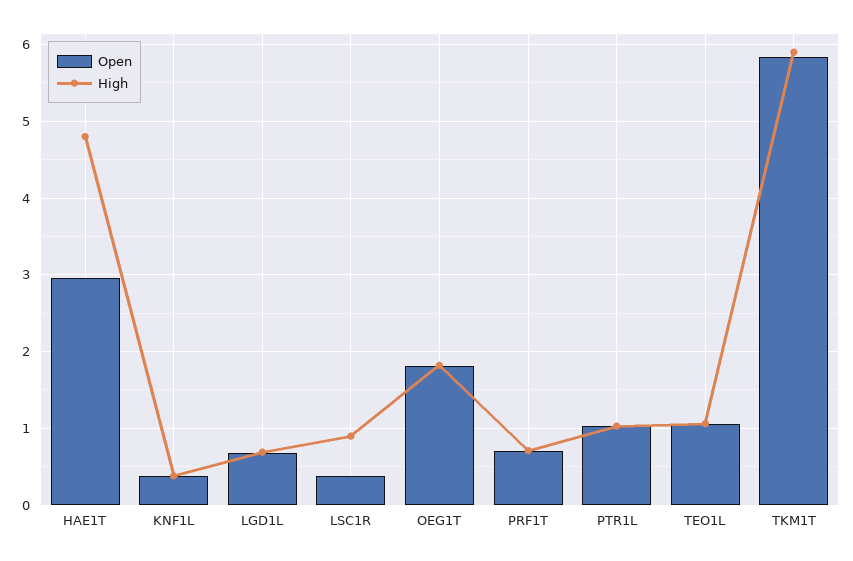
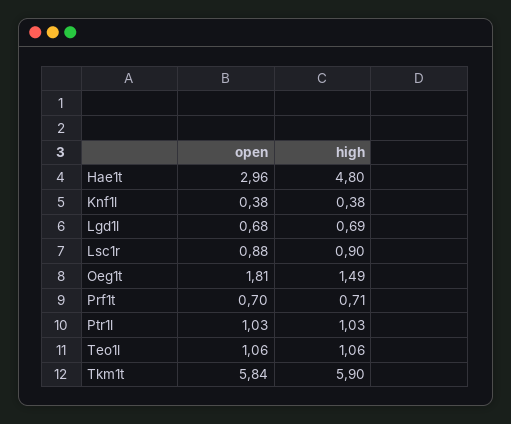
  {
    "Open": {
      "HAE1T": 2.96,
      "KNF1L": 0.38,
      "LGD1L": 0.68,
-     "LSC1R": 0.4,
+     "LSC1R": 0.88,
      "OEG1T": 1.81,
      "PRF1T": 0.7,
      "PTR1L": 1.03,
      "TEO1L": 1.06,
      "TKM1T": 5.84
    },
    "High": {
      "HAE1T": 4.8,
      "KNF1L": 0.38,
      "LGD1L": 0.69,
      "LSC1R": 0.9,
-     "OEG1T": 1.8,
+     "OEG1T": 1.49,
      "PRF1T": 0.71,
      "PTR1L": 1.03,
      "TEO1L": 1.06,
      "TKM1T": 5.9
    }
  }

